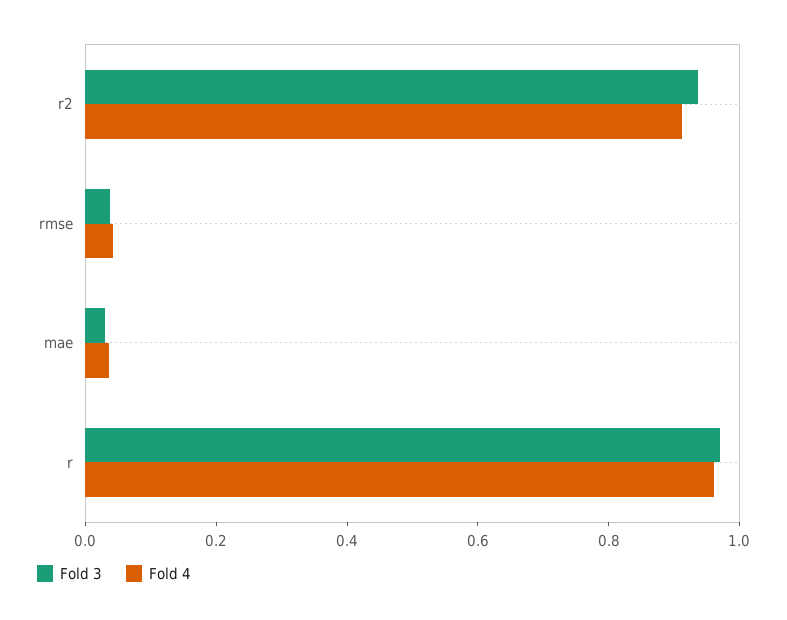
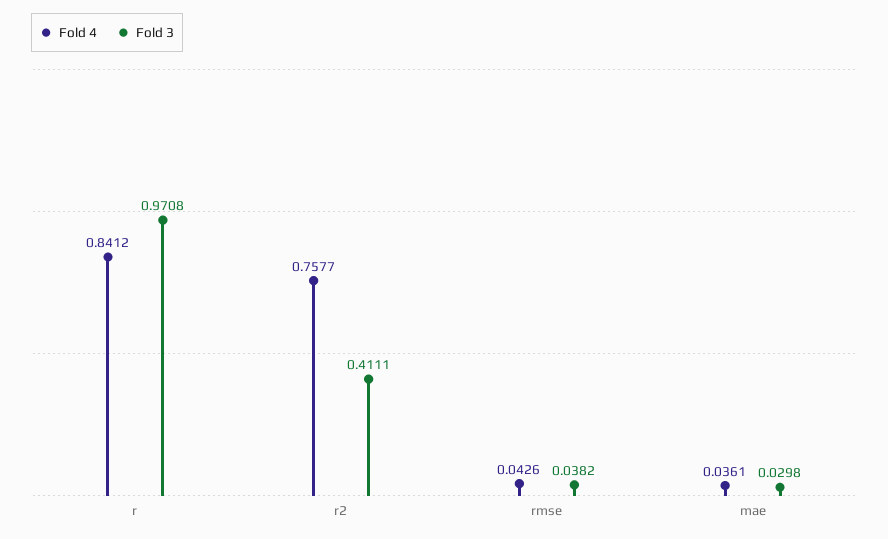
  {
    "Fold 3": {
-     "r2": 0.95,
+     "r2": 0.4111,
      "rmse": 0.0382,
      "mae": 0.0298,
      "r": 0.9708
    },
    "Fold 4": {
-     "r2": 0.9,
+     "r2": 0.7577,
      "rmse": 0.0426,
      "mae": 0.0361,
-     "r": 0.95
+     "r": 0.8412
    }
  }

